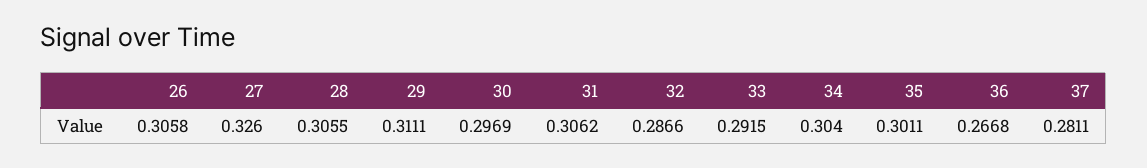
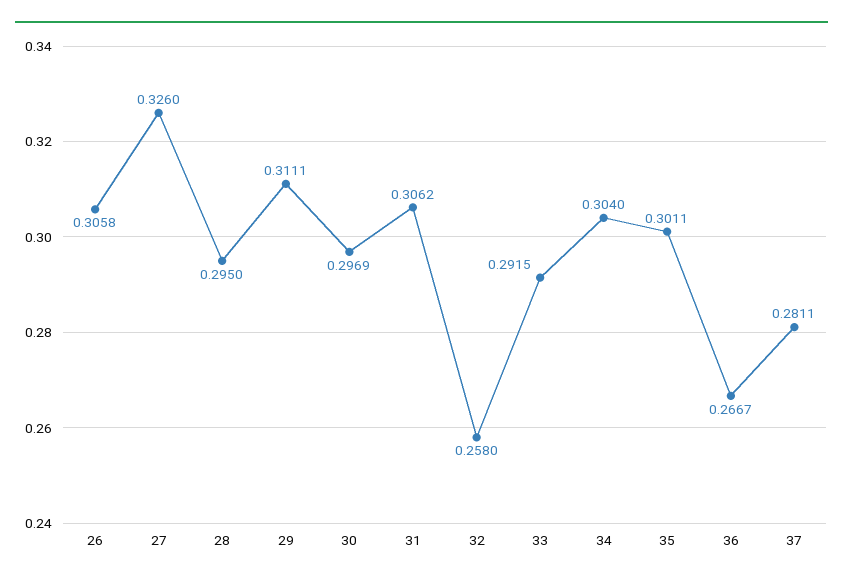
  {
    "26": 0.3058,
    "27": 0.326,
-   "28": 0.3055,
+   "28": 0.295,
    "29": 0.3111,
    "30": 0.2969,
    "31": 0.3062,
-   "32": 0.2866,
+   "32": 0.258,
    "33": 0.2915,
    "34": 0.304,
    "35": 0.3011,
-   "36": 0.2668,
+   "36": 0.2667,
    "37": 0.2811
  }

